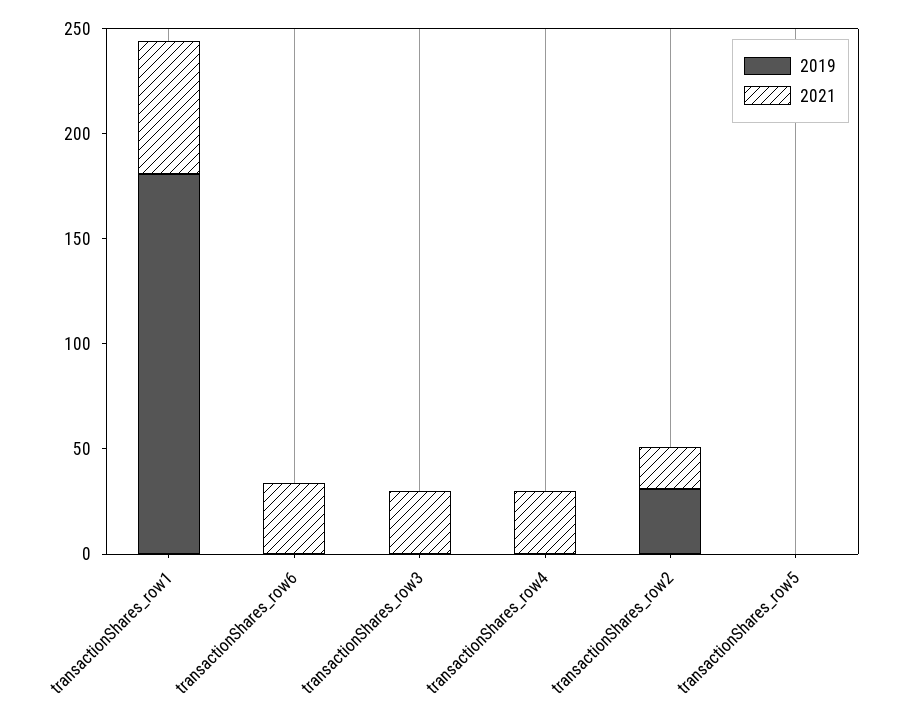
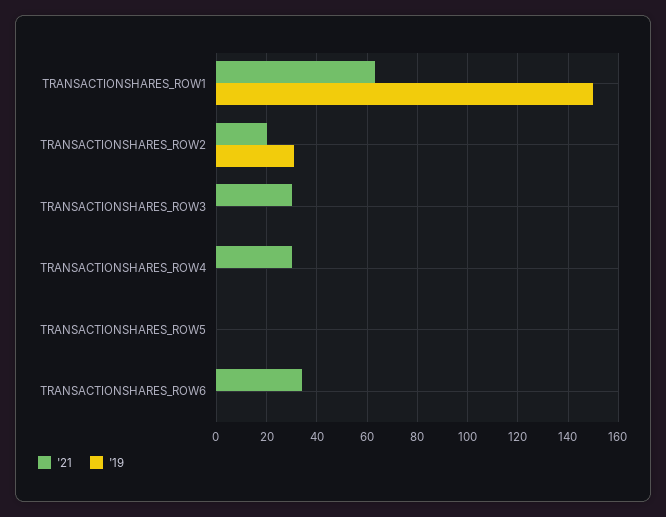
  {
    "2019": {
-     "transactionShares_row1": 180,
+     "transactionShares_row1": 150,
      "transactionShares_row6": 0,
      "transactionShares_row3": 0,
      "transactionShares_row4": 0,
      "transactionShares_row2": 30,
      "transactionShares_row5": 0
    },
    "2021": {
      "transactionShares_row1": 65,
      "transactionShares_row6": 35,
      "transactionShares_row3": 30,
      "transactionShares_row4": 30,
      "transactionShares_row2": 20,
      "transactionShares_row5": 0
    }
  }

